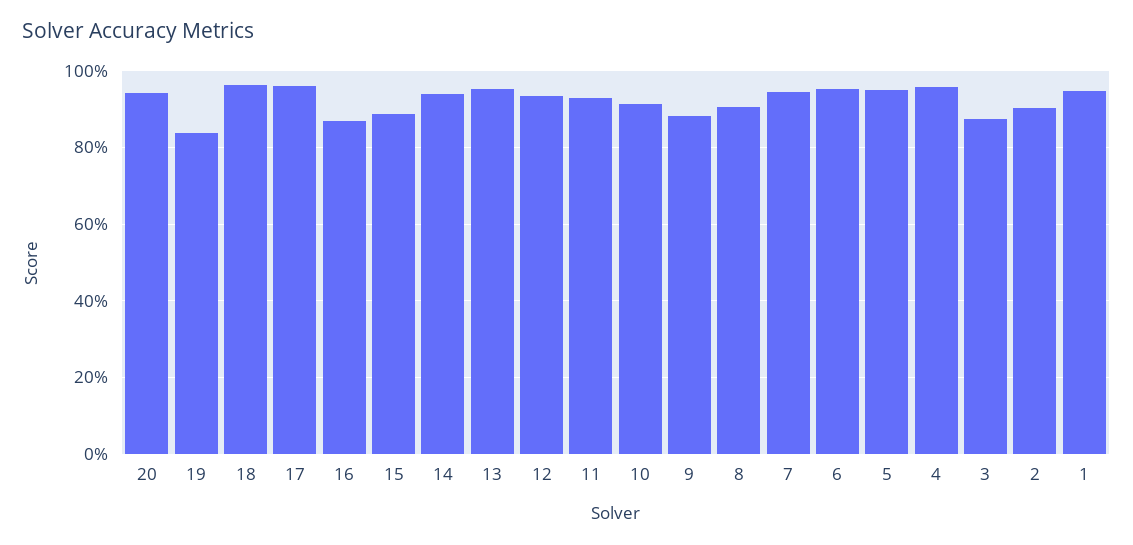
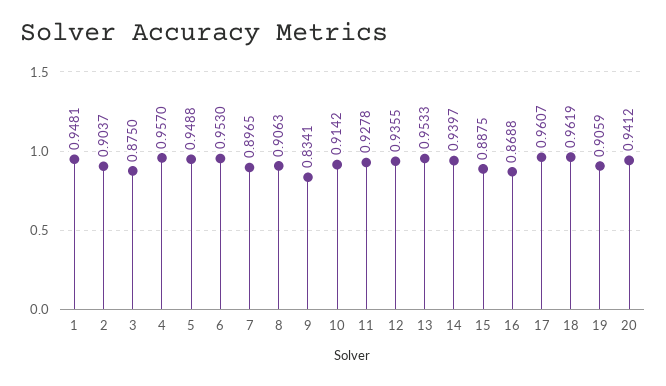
  {
    "20": 0.9412,
-   "19": 0.84,
+   "19": 0.9059,
    "18": 0.9619,
    "17": 0.9607,
    "16": 0.8688,
    "15": 0.8875,
    "14": 0.9397,
    "13": 0.9533,
    "12": 0.9355,
    "11": 0.9278,
    "10": 0.9142,
-   "9": 0.88,
+   "9": 0.8341,
    "8": 0.9063,
-   "7": 0.94,
+   "7": 0.8965,
    "6": 0.953,
    "5": 0.9488,
    "4": 0.957,
    "3": 0.875,
    "2": 0.9037,
    "1": 0.9481
  }

